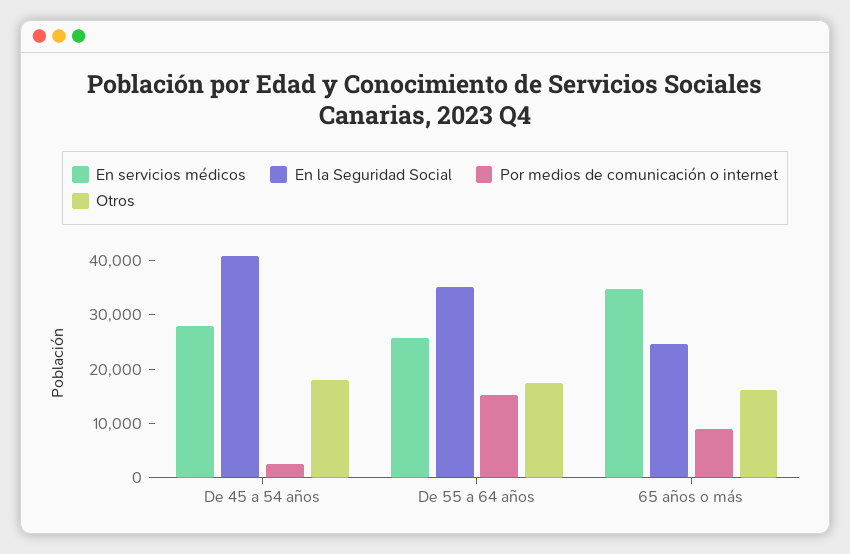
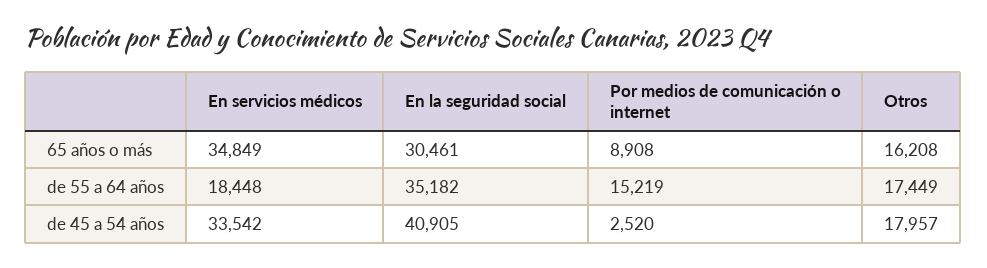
  {
    "En servicios médicos": {
-     "De 45 a 54 años": 28000,
+     "De 45 a 54 años": 33542,
-     "De 55 a 64 años": 26000,
+     "De 55 a 64 años": 18448,
      "65 años o más": 34849
    },
    "En la Seguridad Social": {
      "De 45 a 54 años": 40905,
      "De 55 a 64 años": 35182,
-     "65 años o más": 24000
+     "65 años o más": 30461
    },
    "Por medios de comunicación o internet": {
      "De 45 a 54 años": 2520,
      "De 55 a 64 años": 15219,
      "65 años o más": 8908
    },
    "Otros": {
      "De 45 a 54 años": 17957,
      "De 55 a 64 años": 17449,
      "65 años o más": 16208
    }
  }

